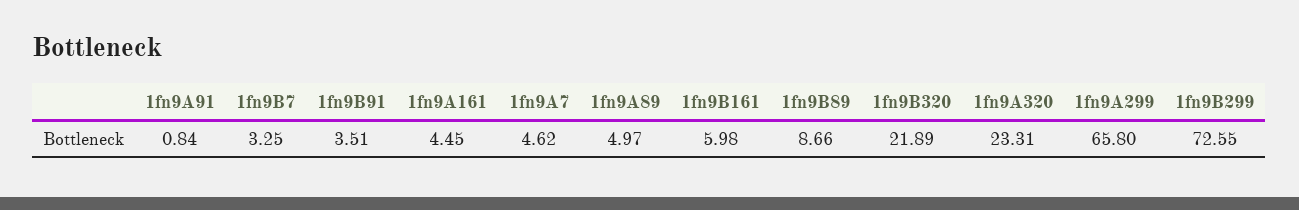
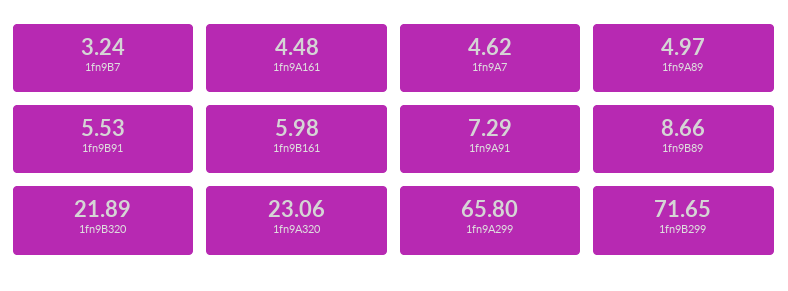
  {
-   "1fn9A91": 0.84,
+   "1fn9A91": 7.29,
-   "1fn9B7": 3.25,
+   "1fn9B7": 3.24,
-   "1fn9B91": 3.51,
+   "1fn9B91": 5.53,
-   "1fn9A161": 4.45,
+   "1fn9A161": 4.48,
    "1fn9A7": 4.62,
    "1fn9A89": 4.97,
    "1fn9B161": 5.98,
    "1fn9B89": 8.66,
    "1fn9B320": 21.89,
-   "1fn9A320": 23.31,
+   "1fn9A320": 23.06,
    "1fn9A299": 65.8,
-   "1fn9B299": 72.55
+   "1fn9B299": 71.65
  }

